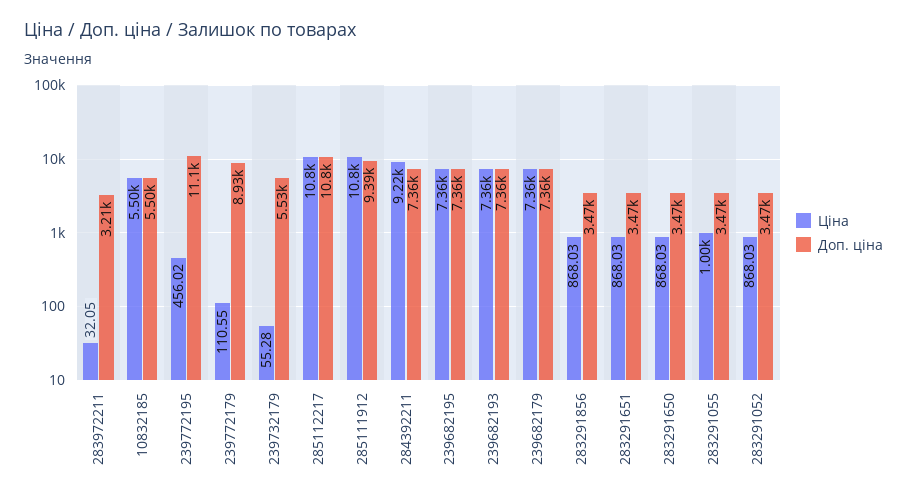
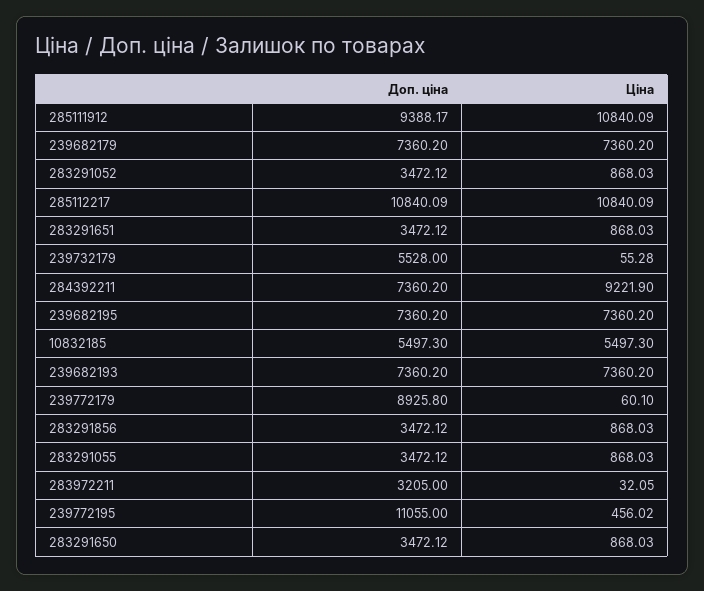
  {
    "Ціна": {
      "283972211": 32.05,
      "10832185": 5497.3,
      "239772195": 456.02,
-     "239772179": 110.55,
+     "239772179": 60.1,
      "239732179": 55.28,
      "285112217": 10840.09,
      "285111912": 10840.09,
      "284392211": 9221.9,
      "239682195": 7360.2,
      "239682193": 7360.2,
      "239682179": 7360.2,
      "283291856": 868.03,
      "283291651": 868.03,
      "283291650": 868.03,
-     "283291055": 1000,
+     "283291055": 868.03,
      "283291052": 868.03
    },
    "Доп. ціна": {
      "283972211": 3205,
      "10832185": 5497.3,
      "239772195": 11055,
      "239772179": 8925.8,
      "239732179": 5528,
      "285112217": 10840.09,
      "285111912": 9388.17,
      "284392211": 7360.2,
      "239682195": 7360.2,
      "239682193": 7360.2,
      "239682179": 7360.2,
      "283291856": 3472.12,
      "283291651": 3472.12,
      "283291650": 3472.12,
      "283291055": 3472.12,
      "283291052": 3472.12
    }
  }

